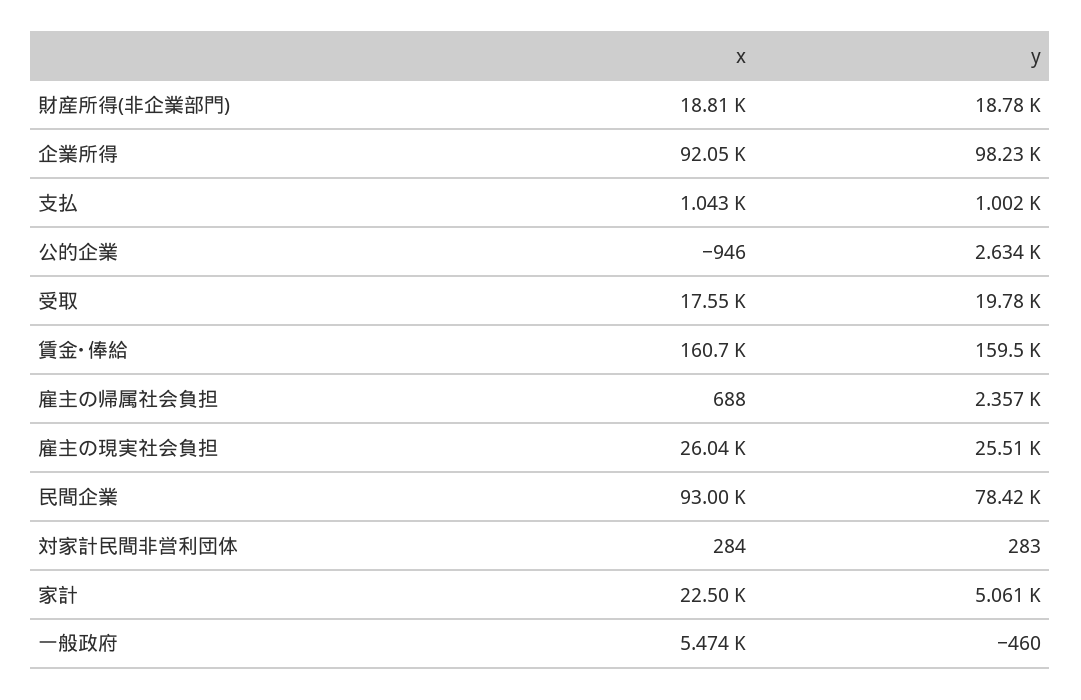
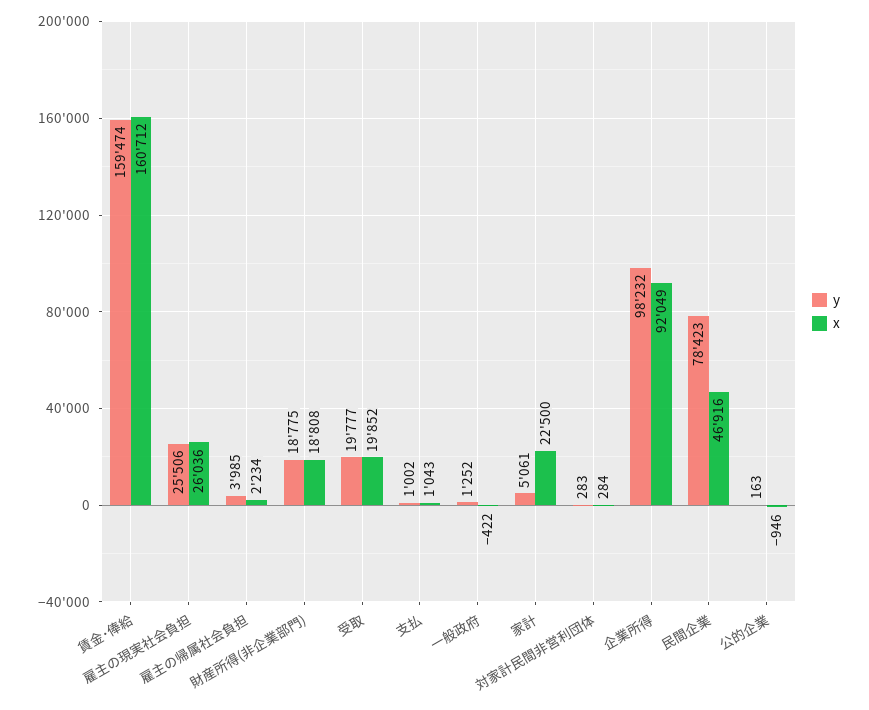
  {
    "x": {
      "財産所得(非企業部門)": 18808,
      "企業所得": 92049,
      "支払": 1043,
      "公的企業": -946,
-     "受取": 17550,
+     "受取": 19852,
      "賃金･俸給": 160712,
-     "雇主の帰属社会負担": 688,
+     "雇主の帰属社会負担": 2234,
      "雇主の現実社会負担": 26036,
-     "民間企業": 93000,
+     "民間企業": 46916,
      "対家計民間非営利団体": 284,
      "家計": 22500,
-     "一般政府": 5474
+     "一般政府": -422
    },
    "y": {
      "財産所得(非企業部門)": 18775,
      "企業所得": 98232,
      "支払": 1002,
-     "公的企業": 2634,
+     "公的企業": 163,
      "受取": 19777,
      "賃金･俸給": 159474,
-     "雇主の帰属社会負担": 2357,
+     "雇主の帰属社会負担": 3985,
      "雇主の現実社会負担": 25506,
      "民間企業": 78423,
      "対家計民間非営利団体": 283,
      "家計": 5061,
-     "一般政府": -460
+     "一般政府": 1252
    }
  }

